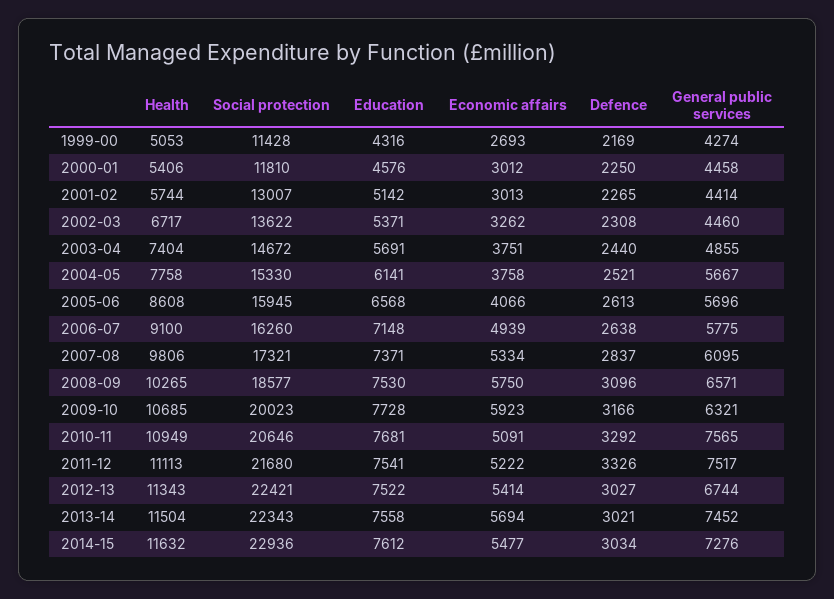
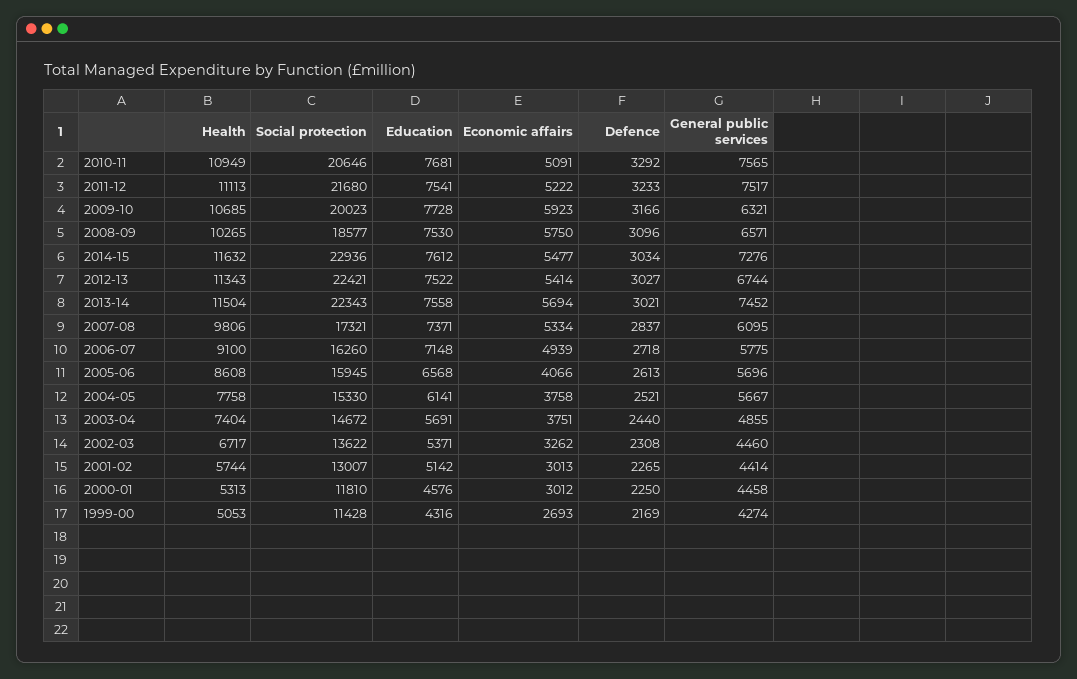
  {
    "Health": {
      "1999-00": 5053,
-     "2000-01": 5406,
+     "2000-01": 5313,
      "2001-02": 5744,
      "2002-03": 6717,
      "2003-04": 7404,
      "2004-05": 7758,
      "2005-06": 8608,
      "2006-07": 9100,
      "2007-08": 9806,
      "2008-09": 10265,
      "2009-10": 10685,
      "2010-11": 10949,
      "2011-12": 11113,
      "2012-13": 11343,
      "2013-14": 11504,
      "2014-15": 11632
    },
    "Social protection": {
      "1999-00": 11428,
      "2000-01": 11810,
      "2001-02": 13007,
      "2002-03": 13622,
      "2003-04": 14672,
      "2004-05": 15330,
      "2005-06": 15945,
      "2006-07": 16260,
      "2007-08": 17321,
      "2008-09": 18577,
      "2009-10": 20023,
      "2010-11": 20646,
      "2011-12": 21680,
      "2012-13": 22421,
      "2013-14": 22343,
      "2014-15": 22936
    },
    "Education": {
      "1999-00": 4316,
      "2000-01": 4576,
      "2001-02": 5142,
      "2002-03": 5371,
      "2003-04": 5691,
      "2004-05": 6141,
      "2005-06": 6568,
      "2006-07": 7148,
      "2007-08": 7371,
      "2008-09": 7530,
      "2009-10": 7728,
      "2010-11": 7681,
      "2011-12": 7541,
      "2012-13": 7522,
      "2013-14": 7558,
      "2014-15": 7612
    },
    "Economic affairs": {
      "1999-00": 2693,
      "2000-01": 3012,
      "2001-02": 3013,
      "2002-03": 3262,
      "2003-04": 3751,
      "2004-05": 3758,
      "2005-06": 4066,
      "2006-07": 4939,
      "2007-08": 5334,
      "2008-09": 5750,
      "2009-10": 5923,
      "2010-11": 5091,
      "2011-12": 5222,
      "2012-13": 5414,
      "2013-14": 5694,
      "2014-15": 5477
    },
    "Defence": {
      "1999-00": 2169,
      "2000-01": 2250,
      "2001-02": 2265,
      "2002-03": 2308,
      "2003-04": 2440,
      "2004-05": 2521,
      "2005-06": 2613,
-     "2006-07": 2638,
+     "2006-07": 2718,
      "2007-08": 2837,
      "2008-09": 3096,
      "2009-10": 3166,
      "2010-11": 3292,
-     "2011-12": 3326,
+     "2011-12": 3233,
      "2012-13": 3027,
      "2013-14": 3021,
      "2014-15": 3034
    },
    "General public services": {
      "1999-00": 4274,
      "2000-01": 4458,
      "2001-02": 4414,
      "2002-03": 4460,
      "2003-04": 4855,
      "2004-05": 5667,
      "2005-06": 5696,
      "2006-07": 5775,
      "2007-08": 6095,
      "2008-09": 6571,
      "2009-10": 6321,
      "2010-11": 7565,
      "2011-12": 7517,
      "2012-13": 6744,
      "2013-14": 7452,
      "2014-15": 7276
    }
  }

